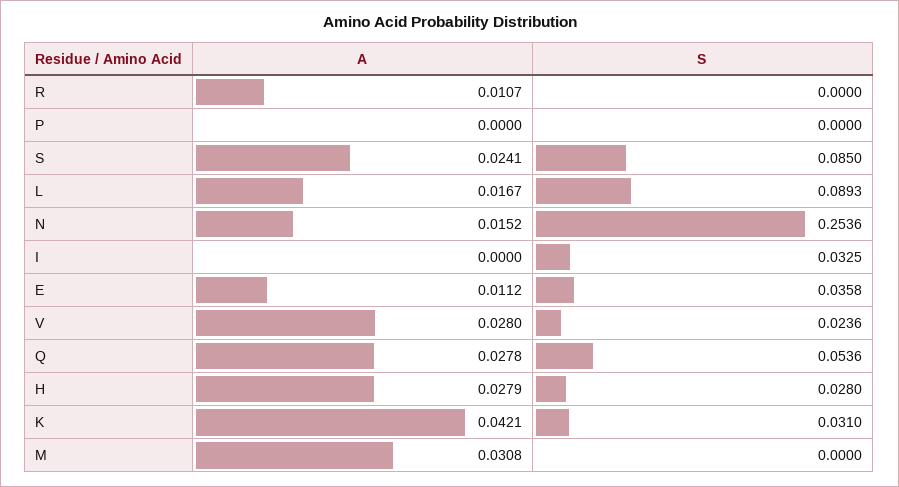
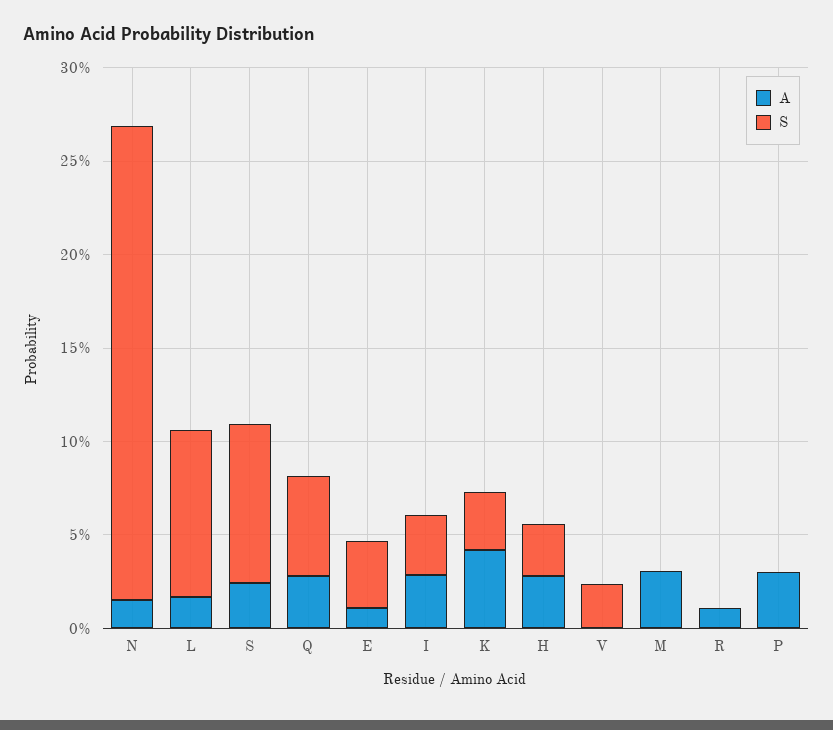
  {
    "A": {
      "R": 0.0107,
-     "P": 0,
+     "P": 0.03,
      "S": 0.0241,
      "L": 0.0167,
      "N": 0.0152,
-     "I": 0,
+     "I": 0.03,
      "E": 0.0112,
-     "V": 0.028,
+     "V": 0,
      "Q": 0.0278,
      "H": 0.0279,
      "K": 0.0421,
      "M": 0.0308
    },
    "S": {
      "R": 0,
      "P": 0,
      "S": 0.085,
      "L": 0.0893,
      "N": 0.2536,
      "I": 0.0325,
      "E": 0.0358,
      "V": 0.0236,
      "Q": 0.0536,
      "H": 0.028,
      "K": 0.031,
      "M": 0
    }
  }

